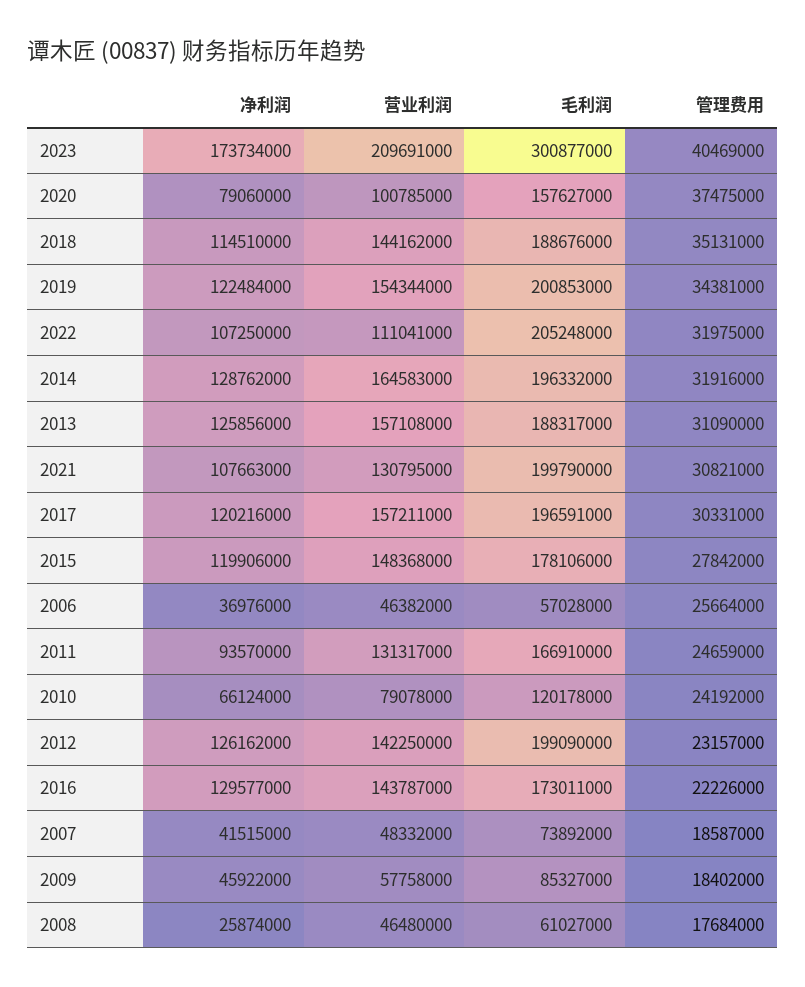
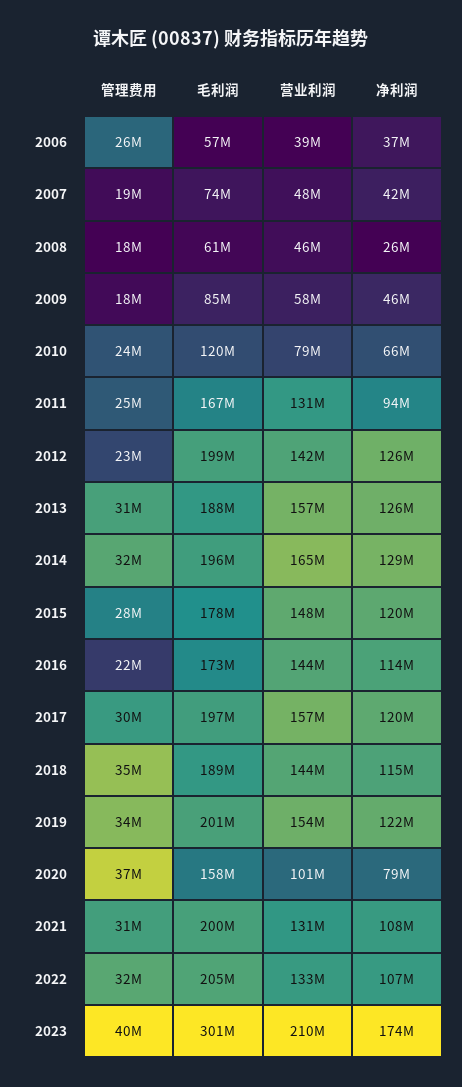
  {
    "净利润": {
      "2023": 173734000,
      "2020": 79060000,
      "2018": 114510000,
      "2019": 122484000,
      "2022": 107250000,
      "2014": 128762000,
      "2013": 125856000,
      "2021": 107663000,
      "2017": 120216000,
      "2015": 119906000,
      "2006": 36976000,
      "2011": 93570000,
      "2010": 66124000,
      "2012": 126162000,
-     "2016": 129577000,
+     "2016": 114000000,
      "2007": 41515000,
      "2009": 45922000,
      "2008": 25874000
    },
    "营业利润": {
      "2023": 209691000,
      "2020": 100785000,
      "2018": 144162000,
      "2019": 154344000,
-     "2022": 111041000,
+     "2022": 133000000,
      "2014": 164583000,
      "2013": 157108000,
      "2021": 130795000,
      "2017": 157211000,
      "2015": 148368000,
-     "2006": 46382000,
+     "2006": 39000000,
      "2011": 131317000,
      "2010": 79078000,
      "2012": 142250000,
      "2016": 143787000,
      "2007": 48332000,
      "2009": 57758000,
      "2008": 46480000
    },
    "毛利润": {
      "2023": 300877000,
      "2020": 157627000,
      "2018": 188676000,
      "2019": 200853000,
      "2022": 205248000,
      "2014": 196332000,
      "2013": 188317000,
      "2021": 199790000,
      "2017": 196591000,
      "2015": 178106000,
      "2006": 57028000,
      "2011": 166910000,
      "2010": 120178000,
      "2012": 199090000,
      "2016": 173011000,
      "2007": 73892000,
      "2009": 85327000,
      "2008": 61027000
    },
    "管理费用": {
      "2023": 40469000,
      "2020": 37475000,
      "2018": 35131000,
      "2019": 34381000,
      "2022": 31975000,
      "2014": 31916000,
      "2013": 31090000,
      "2021": 30821000,
      "2017": 30331000,
      "2015": 27842000,
      "2006": 25664000,
      "2011": 24659000,
      "2010": 24192000,
      "2012": 23157000,
      "2016": 22226000,
      "2007": 18587000,
      "2009": 18402000,
      "2008": 17684000
    }
  }

